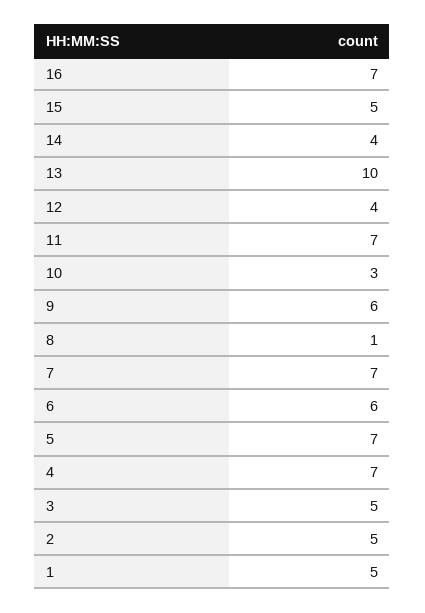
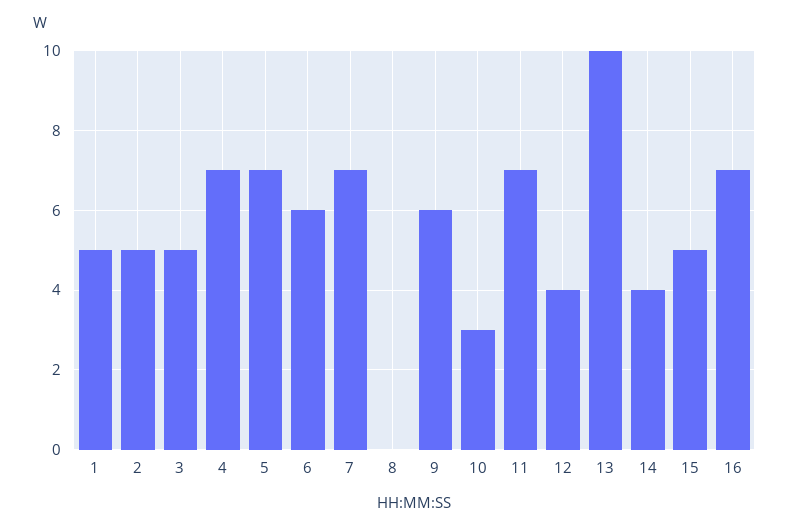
  {
    "16": 7,
    "15": 5,
    "14": 4,
    "13": 10,
    "12": 4,
    "11": 7,
    "10": 3,
    "9": 6,
-   "8": 1,
+   "8": 0,
    "7": 7,
    "6": 6,
    "5": 7,
    "4": 7,
    "3": 5,
    "2": 5,
    "1": 5
  }

